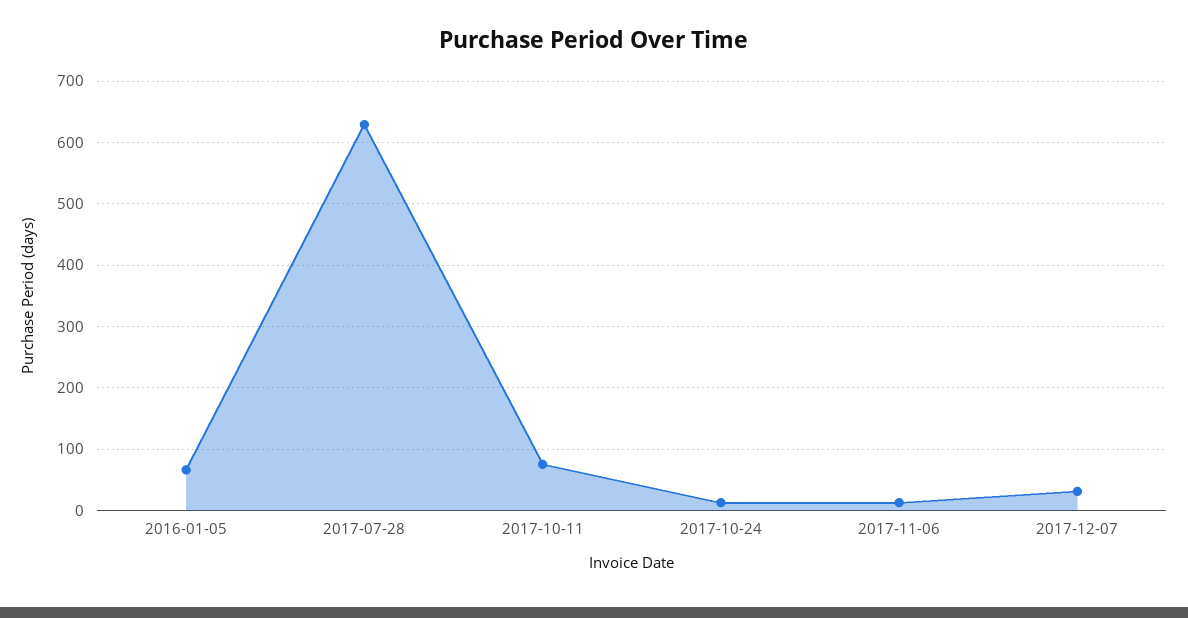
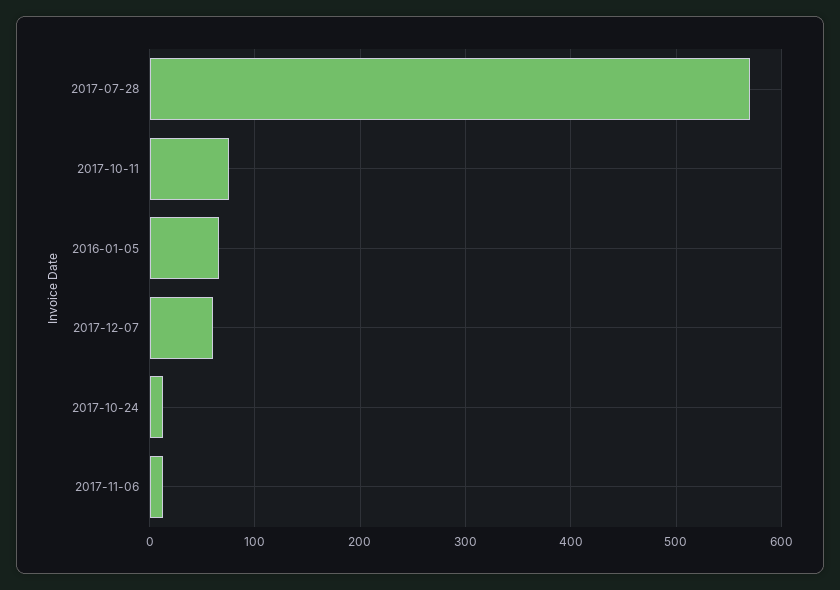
  {
    "2016-01-05": 70,
-   "2017-07-28": 630,
+   "2017-07-28": 570,
    "2017-10-11": 80,
    "2017-10-24": 10,
    "2017-11-06": 10,
-   "2017-12-07": 30
+   "2017-12-07": 60
  }

